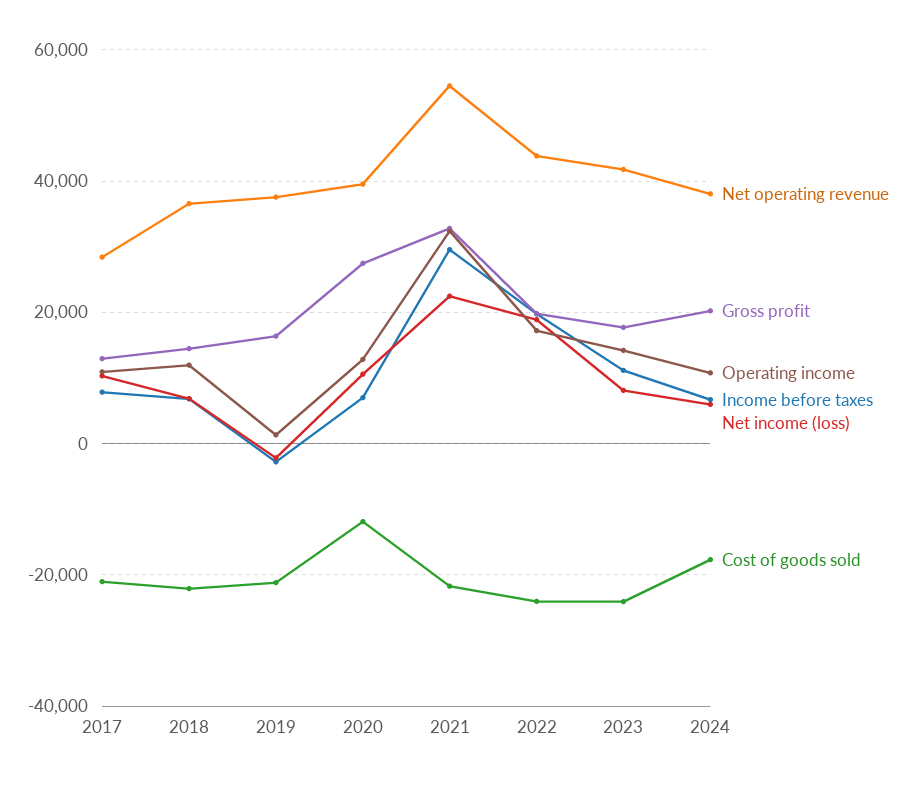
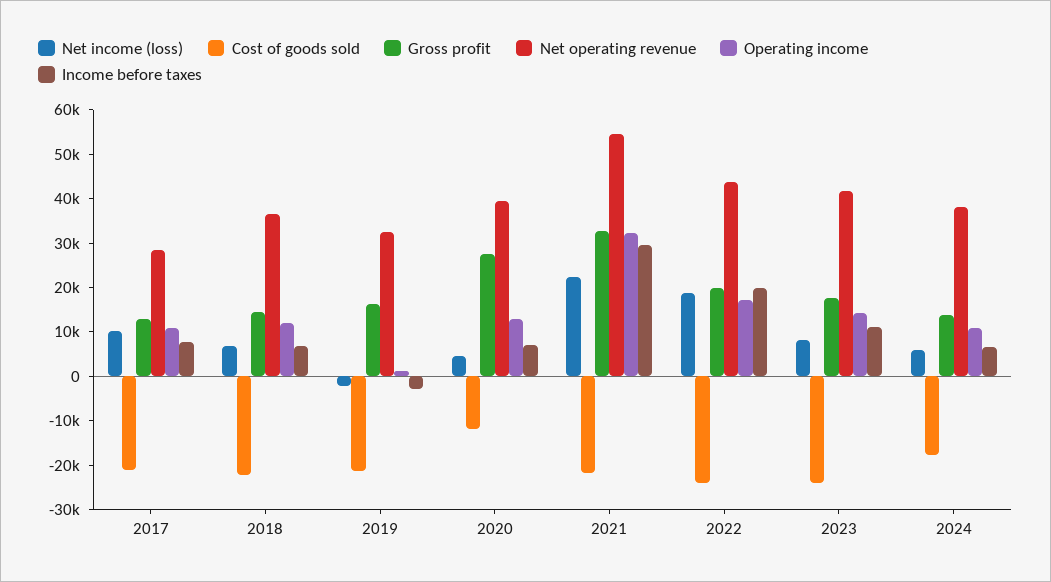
  {
    "Net operating revenue": {
      "2017": 28000,
      "2018": 36000,
-     "2019": 38000,
+     "2019": 32000,
      "2020": 40000,
      "2021": 54000,
      "2022": 44000,
      "2023": 42000,
      "2024": 38000
    },
    "Gross profit": {
      "2017": 12000,
      "2018": 14000,
      "2019": 16000,
      "2020": 28000,
      "2021": 32000,
      "2022": 20000,
      "2023": 18000,
-     "2024": 20000
+     "2024": 14000
    },
    "Operating income": {
      "2017": 10000,
      "2018": 12000,
      "2019": 2000,
      "2020": 12000,
      "2021": 32000,
      "2022": 18000,
      "2023": 14000,
      "2024": 10000
    },
    "Income before taxes": {
      "2017": 8000,
      "2018": 6000,
      "2019": -2000,
      "2020": 6000,
      "2021": 30000,
      "2022": 20000,
      "2023": 12000,
      "2024": 6000
    },
    "Net income (loss)": {
      "2017": 10000,
      "2018": 6000,
      "2019": -2000,
-     "2020": 10000,
+     "2020": 4000,
      "2021": 22000,
      "2022": 18000,
      "2023": 8000,
      "2024": 6000
    },
    "Cost of goods sold": {
      "2017": -22000,
      "2018": -22000,
      "2019": -22000,
      "2020": -12000,
      "2021": -22000,
      "2022": -24000,
      "2023": -24000,
      "2024": -18000
    }
  }

